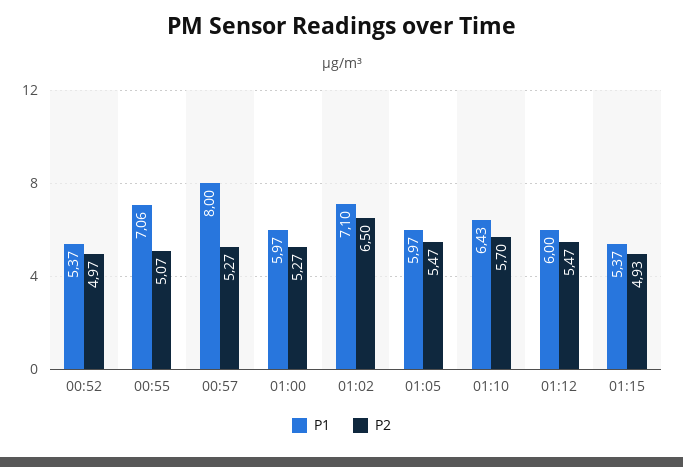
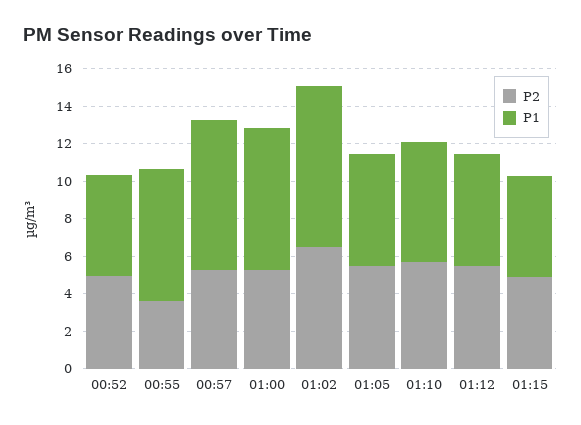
  {
    "P1": {
      "00:52": 5.37,
      "00:55": 7.06,
      "00:57": 8,
-     "01:00": 5.97,
+     "01:00": 7.5,
-     "01:02": 7.1,
+     "01:02": 8.5,
      "01:05": 5.97,
      "01:10": 6.43,
      "01:12": 6,
      "01:15": 5.37
    },
    "P2": {
      "00:52": 4.97,
-     "00:55": 5.07,
+     "00:55": 3.5,
      "00:57": 5.27,
      "01:00": 5.27,
      "01:02": 6.5,
      "01:05": 5.47,
      "01:10": 5.7,
      "01:12": 5.47,
      "01:15": 4.93
    }
  }

